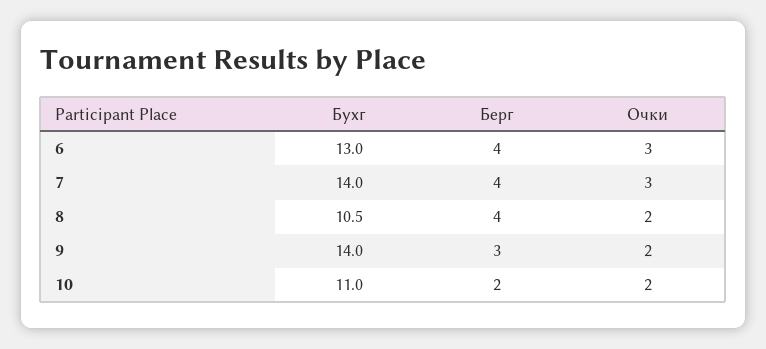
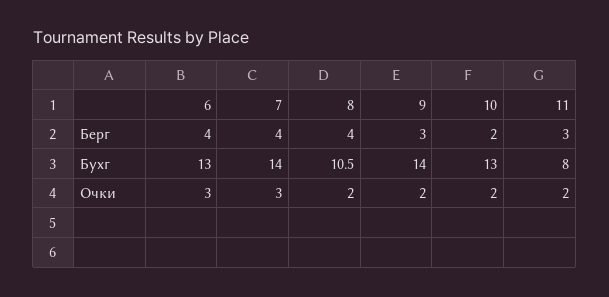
  {
    "Бухг": {
      "6": 13,
      "7": 14,
      "8": 10.5,
      "9": 14,
-     "10": 11
+     "10": 13,
+     "11": 8
    },
    "Берг": {
      "6": 4,
      "7": 4,
      "8": 4,
      "9": 3,
-     "10": 2
+     "10": 2,
+     "11": 3
    },
    "Очки": {
      "6": 3,
      "7": 3,
      "8": 2,
      "9": 2,
-     "10": 2
+     "10": 2,
+     "11": 2
    }
  }

